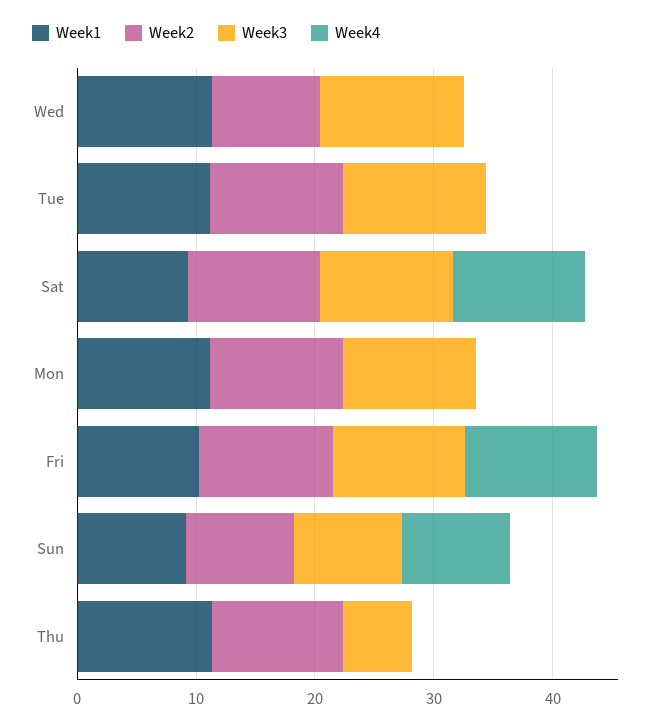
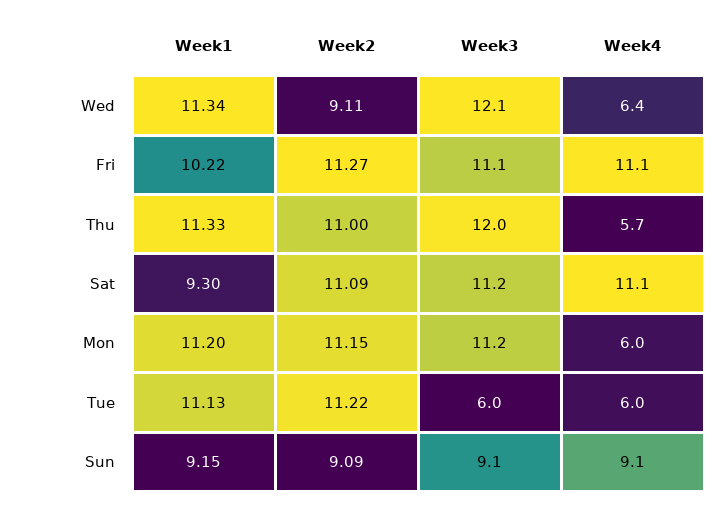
  {
    "Week1": {
      "Wed": 11.34,
      "Tue": 11.13,
      "Sat": 9.3,
      "Mon": 11.2,
      "Fri": 10.22,
      "Sun": 9.15,
      "Thu": 11.33
    },
    "Week2": {
      "Wed": 9.11,
      "Tue": 11.22,
      "Sat": 11.09,
      "Mon": 11.15,
      "Fri": 11.27,
      "Sun": 9.09,
      "Thu": 11
    },
    "Week3": {
      "Wed": 12.1,
-     "Tue": 12,
+     "Tue": 6,
      "Sat": 11.2,
      "Mon": 11.2,
      "Fri": 11.1,
      "Sun": 9.1,
-     "Thu": 6
+     "Thu": 12
    },
    "Week4": {
-     "Wed": 0,
+     "Wed": 6.4,
-     "Tue": 0,
+     "Tue": 6,
      "Sat": 11.1,
-     "Mon": 0,
+     "Mon": 6,
      "Fri": 11.1,
      "Sun": 9.1,
-     "Thu": 0
+     "Thu": 5.7
    }
  }

